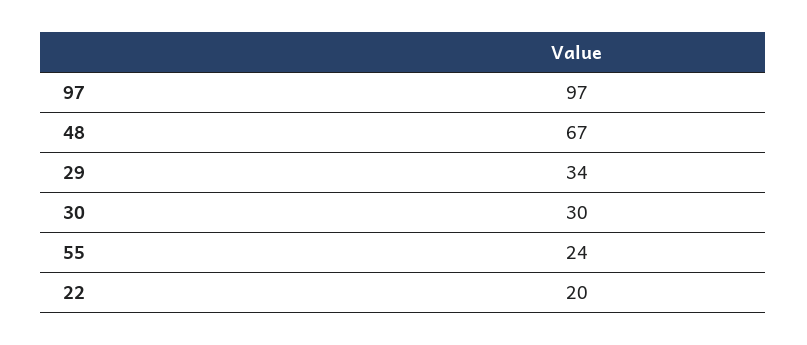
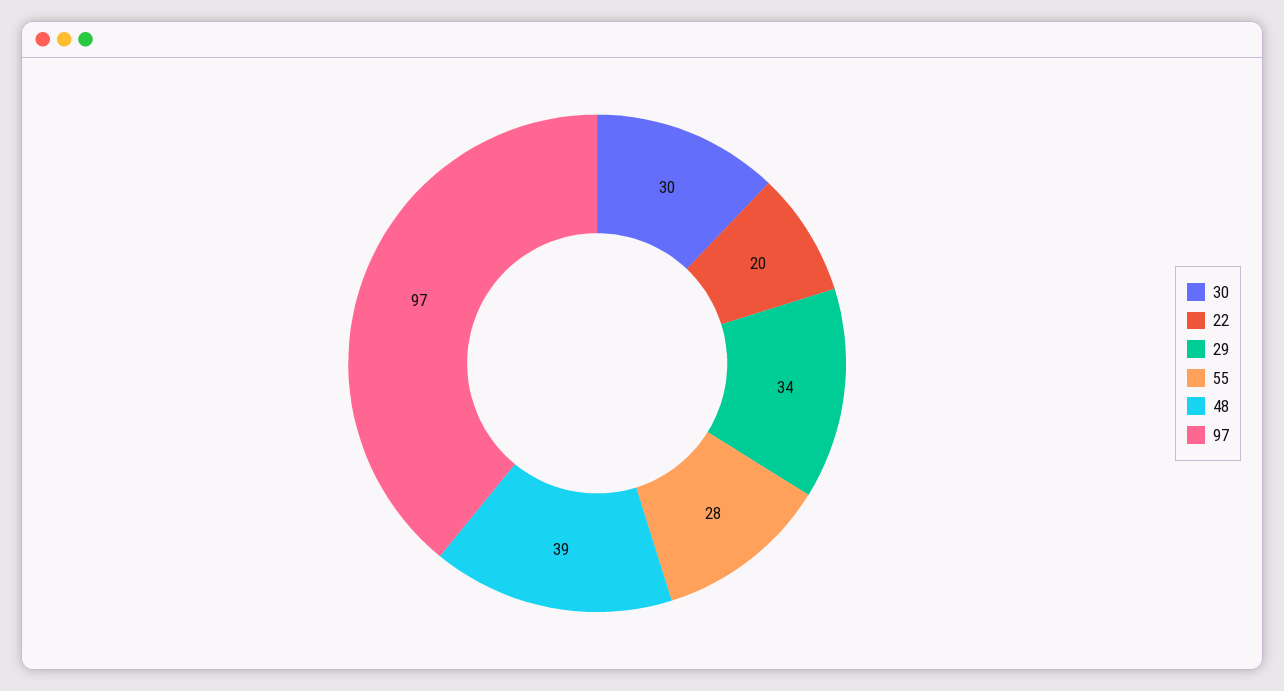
  {
    "97": 97,
-   "48": 67,
+   "48": 39,
    "29": 34,
    "30": 30,
-   "55": 24,
+   "55": 28,
    "22": 20
  }

